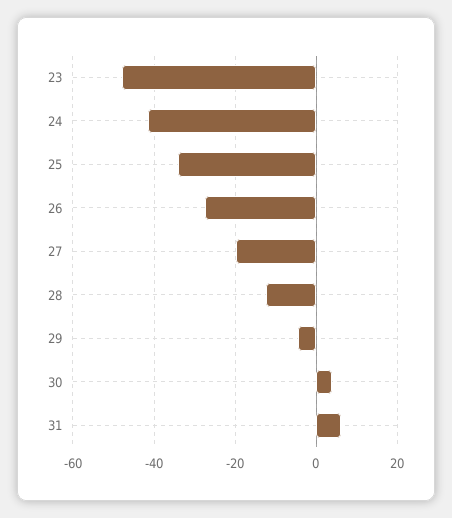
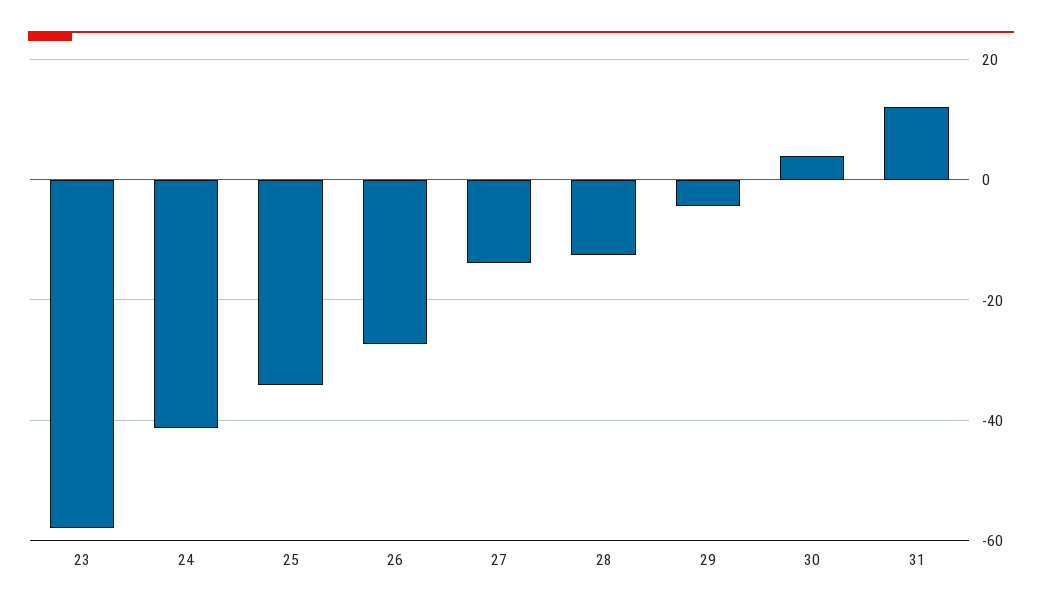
  {
-   "23": -48,
+   "23": -58,
    "24": -42,
    "25": -34,
    "26": -28,
-   "27": -20,
+   "27": -14,
    "28": -12,
    "29": -4,
    "30": 4,
-   "31": 6
+   "31": 12
  }

